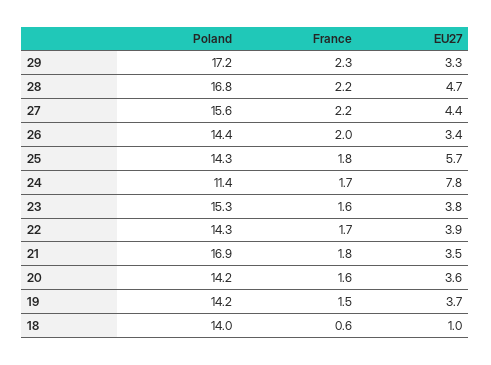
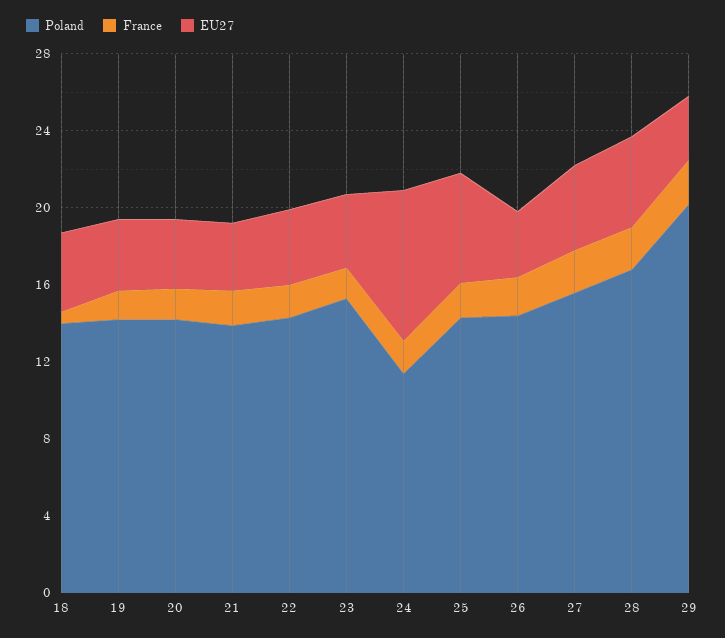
  {
    "Poland": {
-     "29": 17.2,
+     "29": 20,
      "28": 16.8,
      "27": 15.6,
      "26": 14.4,
      "25": 14.3,
      "24": 11.4,
      "23": 15.3,
      "22": 14.3,
-     "21": 16.9,
+     "21": 14,
      "20": 14.2,
      "19": 14.2,
      "18": 14
    },
    "France": {
      "29": 2.3,
      "28": 2.2,
      "27": 2.2,
      "26": 2,
      "25": 1.8,
      "24": 1.7,
      "23": 1.6,
      "22": 1.7,
      "21": 1.8,
      "20": 1.6,
      "19": 1.5,
      "18": 0.6
    },
    "EU27": {
      "29": 3.3,
      "28": 4.7,
      "27": 4.4,
      "26": 3.4,
      "25": 5.7,
      "24": 7.8,
      "23": 3.8,
      "22": 3.9,
      "21": 3.5,
      "20": 3.6,
      "19": 3.7,
-     "18": 1
+     "18": 4
    }
  }

